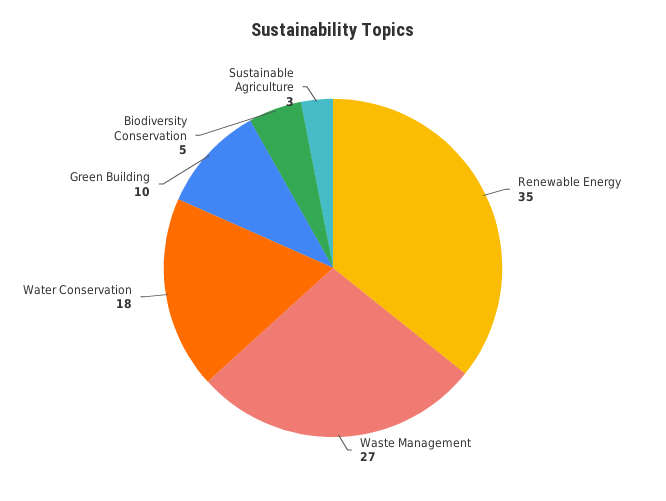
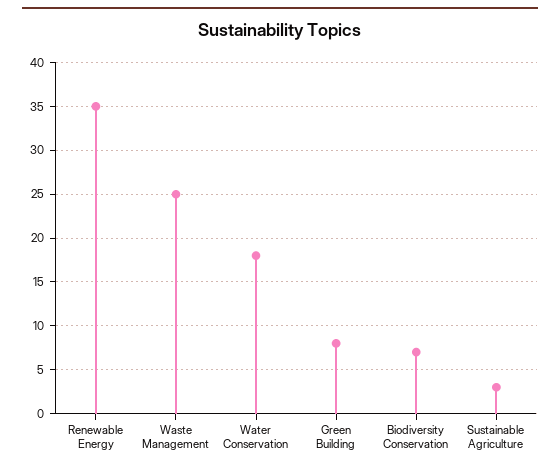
  {
    "Renewable Energy": 35,
-   "Waste Management": 27,
+   "Waste Management": 25,
    "Water Conservation": 18,
-   "Green Building": 10,
+   "Green Building": 8,
-   "Biodiversity Conservation": 5,
+   "Biodiversity Conservation": 7,
    "Sustainable Agriculture": 3
  }

